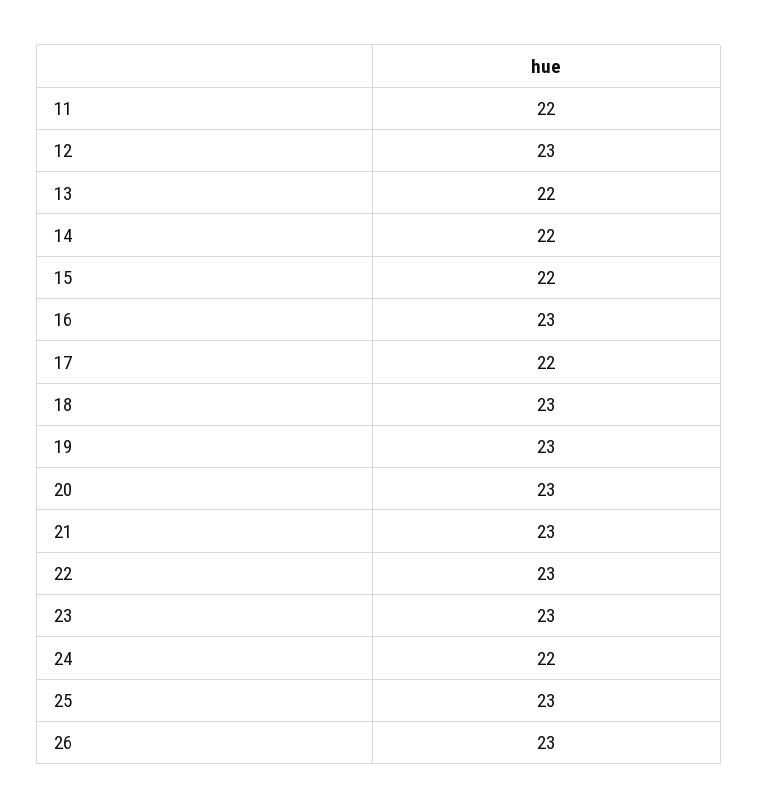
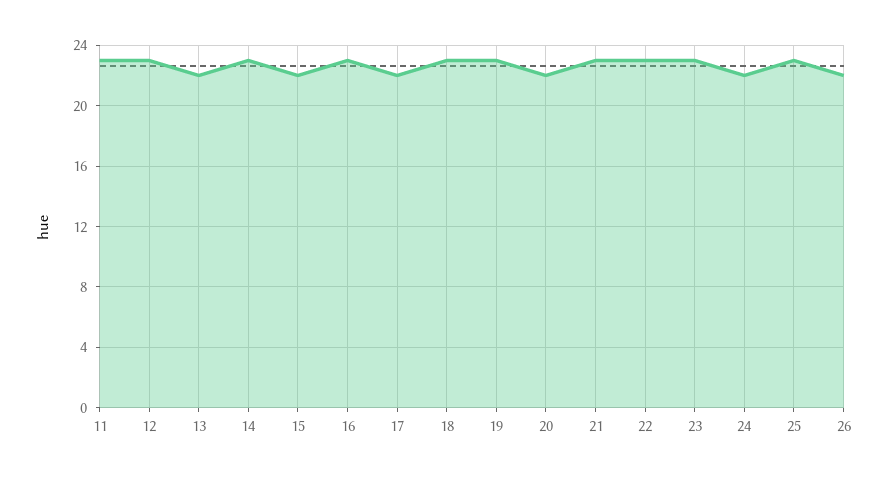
  {
-   "11": 22,
+   "11": 23,
    "12": 23,
    "13": 22,
-   "14": 22,
+   "14": 23,
    "15": 22,
    "16": 23,
    "17": 22,
    "18": 23,
    "19": 23,
-   "20": 23,
+   "20": 22,
    "21": 23,
    "22": 23,
    "23": 23,
    "24": 22,
    "25": 23,
-   "26": 23
+   "26": 22
  }

